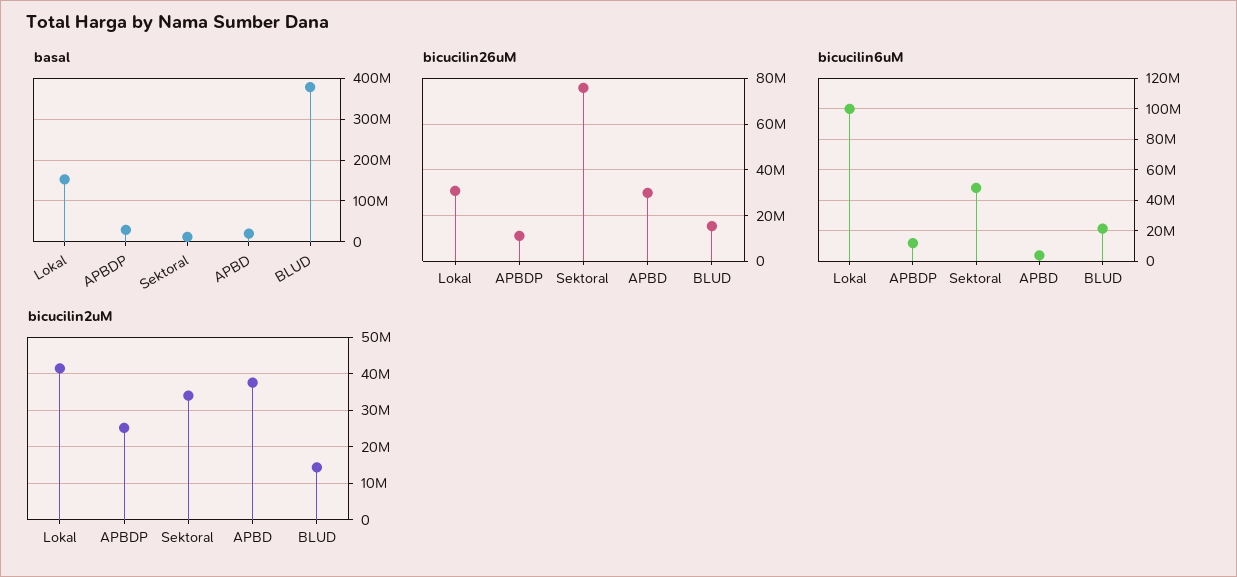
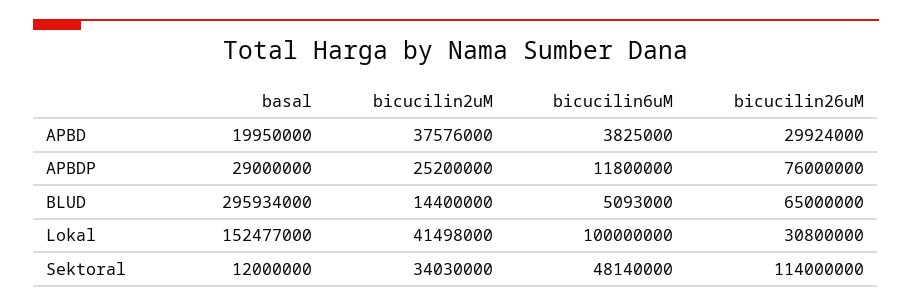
  {
    "basal": {
      "Lokal": 152477000,
      "APBDP": 29000000,
      "Sektoral": 12000000,
      "APBD": 19950000,
-     "BLUD": 380000000
+     "BLUD": 295934000
    },
    "bicucilin26uM": {
      "Lokal": 30800000,
-     "APBDP": 10000000,
+     "APBDP": 76000000,
-     "Sektoral": 75000000,
+     "Sektoral": 114000000,
      "APBD": 29924000,
-     "BLUD": 15000000
+     "BLUD": 65000000
    },
    "bicucilin6uM": {
      "Lokal": 100000000,
      "APBDP": 11800000,
      "Sektoral": 48140000,
      "APBD": 3825000,
-     "BLUD": 20000000
+     "BLUD": 5093000
    },
    "bicucilin2uM": {
      "Lokal": 41498000,
      "APBDP": 25200000,
      "Sektoral": 34030000,
      "APBD": 37576000,
      "BLUD": 14400000
    }
  }

